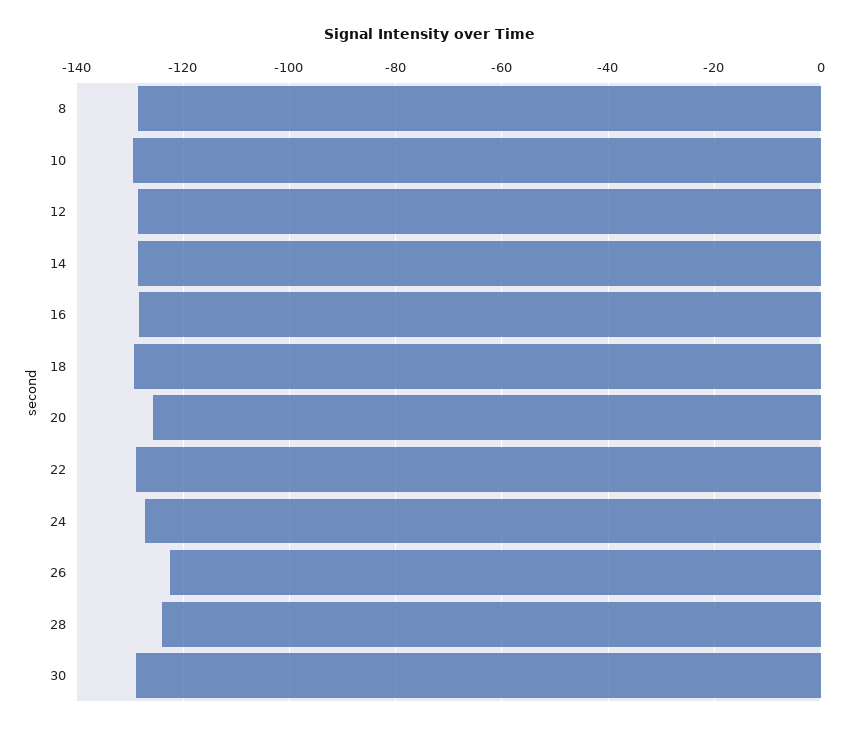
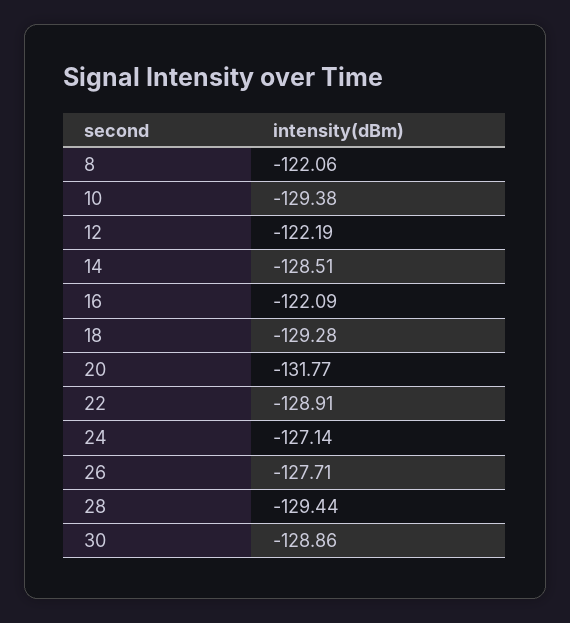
  {
-   "8": -128,
+   "8": -122.06,
    "10": -129.38,
-   "12": -128,
+   "12": -122.19,
    "14": -128.51,
-   "16": -128,
+   "16": -122.09,
    "18": -129.28,
-   "20": -126,
+   "20": -131.77,
    "22": -128.91,
    "24": -127.14,
-   "26": -122,
+   "26": -127.71,
-   "28": -124,
+   "28": -129.44,
    "30": -128.86
  }

